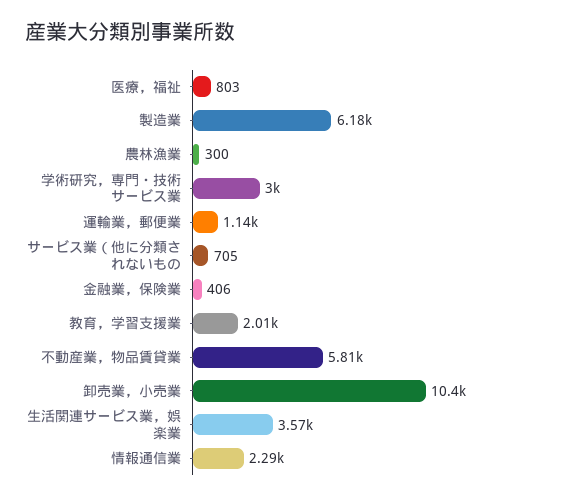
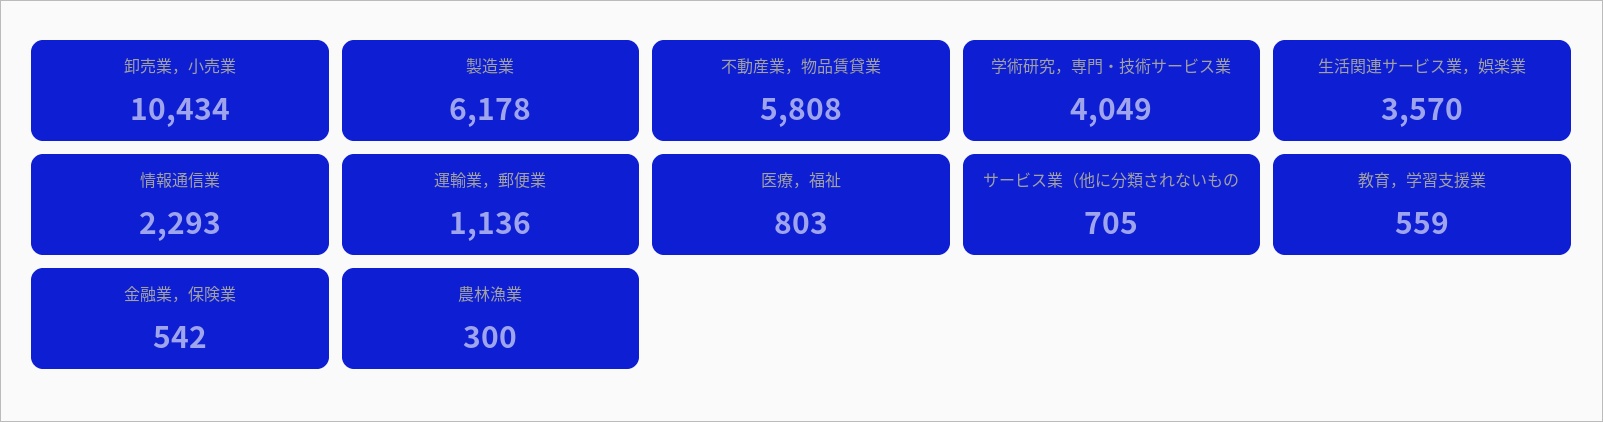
  {
    "医療，福祉": 803,
    "製造業": 6178,
    "農林漁業": 300,
-   "学術研究，専門・技術サービス業": 3000,
+   "学術研究，専門・技術サービス業": 4049,
    "運輸業，郵便業": 1136,
    "サービス業（他に分類されないもの": 705,
-   "金融業，保険業": 406,
+   "金融業，保険業": 542,
-   "教育，学習支援業": 2010,
+   "教育，学習支援業": 559,
    "不動産業，物品賃貸業": 5808,
    "卸売業，小売業": 10434,
    "生活関連サービス業，娯楽業": 3570,
    "情報通信業": 2293
  }

